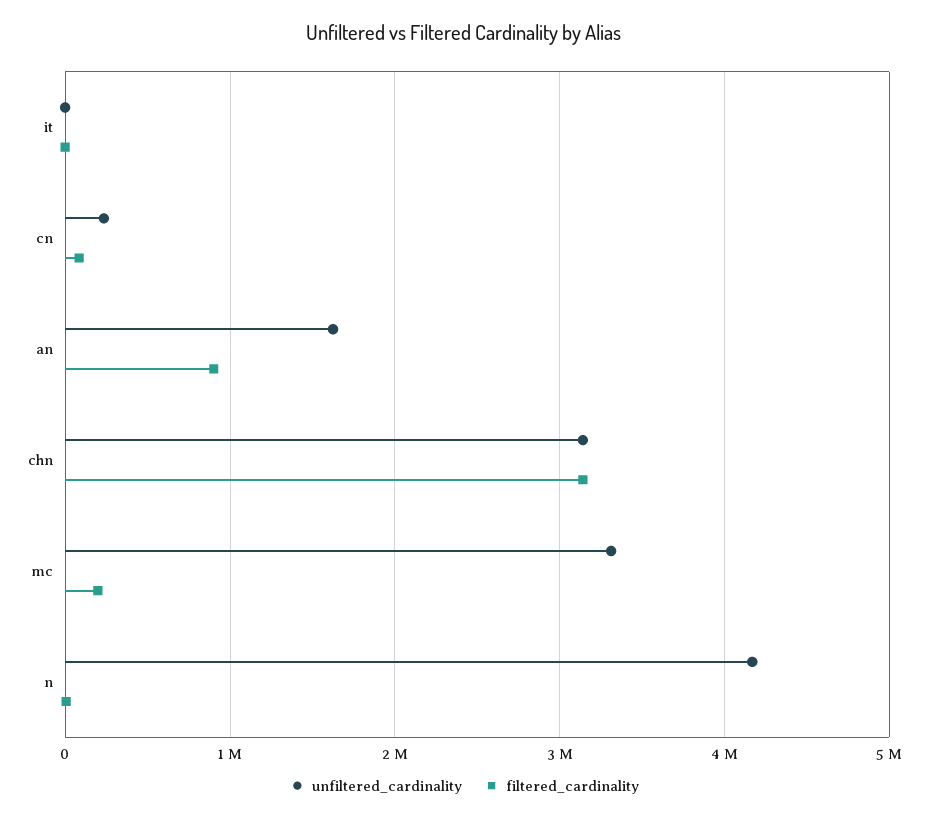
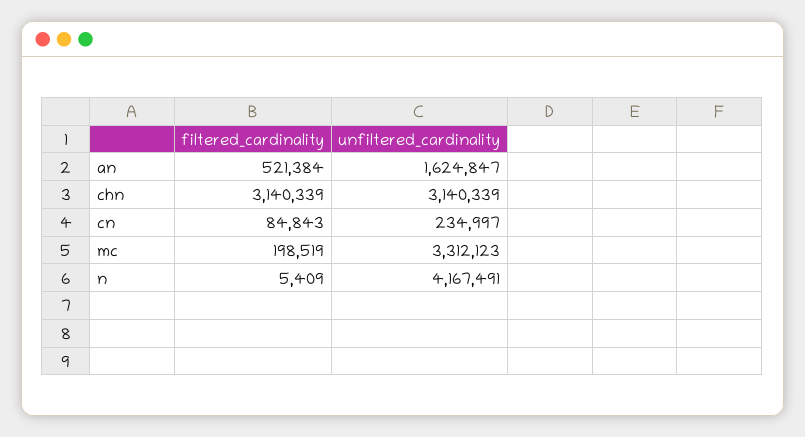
  {
    "unfiltered_cardinality": {
-     "it": 0,
      "cn": 234997,
      "an": 1624847,
      "chn": 3140339,
      "mc": 3312123,
      "n": 4167491
    },
    "filtered_cardinality": {
-     "it": 0,
      "cn": 84843,
-     "an": 900000,
+     "an": 521384,
      "chn": 3140339,
      "mc": 198519,
      "n": 5409
    }
  }

